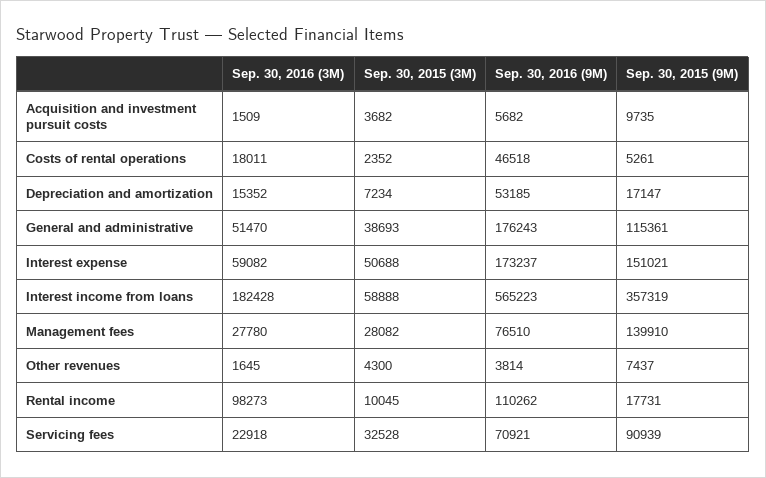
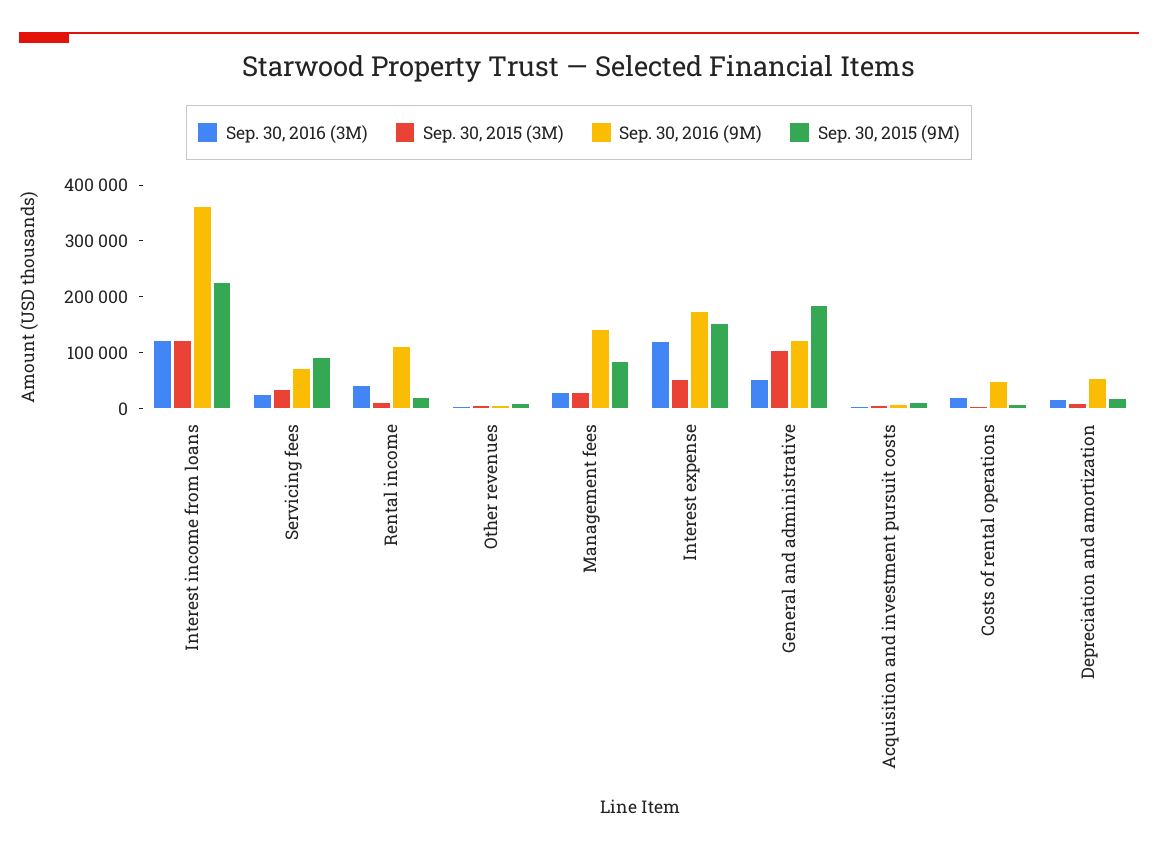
  {
    "Sep. 30, 2016 (3M)": {
      "Acquisition and investment pursuit costs": 1509,
      "Costs of rental operations": 18011,
      "Depreciation and amortization": 15352,
      "General and administrative": 51470,
-     "Interest expense": 59082,
+     "Interest expense": 120000,
-     "Interest income from loans": 182428,
+     "Interest income from loans": 120000,
      "Management fees": 27780,
      "Other revenues": 1645,
-     "Rental income": 98273,
+     "Rental income": 40000,
      "Servicing fees": 22918
    },
    "Sep. 30, 2015 (3M)": {
      "Acquisition and investment pursuit costs": 3682,
      "Costs of rental operations": 2352,
      "Depreciation and amortization": 7234,
-     "General and administrative": 38693,
+     "General and administrative": 100000,
      "Interest expense": 50688,
-     "Interest income from loans": 58888,
+     "Interest income from loans": 120000,
      "Management fees": 28082,
      "Other revenues": 4300,
      "Rental income": 10045,
      "Servicing fees": 32528
    },
    "Sep. 30, 2016 (9M)": {
      "Acquisition and investment pursuit costs": 5682,
      "Costs of rental operations": 46518,
      "Depreciation and amortization": 53185,
-     "General and administrative": 176243,
+     "General and administrative": 120000,
      "Interest expense": 173237,
-     "Interest income from loans": 565223,
+     "Interest income from loans": 360000,
-     "Management fees": 76510,
+     "Management fees": 140000,
      "Other revenues": 3814,
      "Rental income": 110262,
      "Servicing fees": 70921
    },
    "Sep. 30, 2015 (9M)": {
      "Acquisition and investment pursuit costs": 9735,
      "Costs of rental operations": 5261,
      "Depreciation and amortization": 17147,
-     "General and administrative": 115361,
+     "General and administrative": 180000,
      "Interest expense": 151021,
-     "Interest income from loans": 357319,
+     "Interest income from loans": 220000,
-     "Management fees": 139910,
+     "Management fees": 80000,
      "Other revenues": 7437,
      "Rental income": 17731,
      "Servicing fees": 90939
    }
  }

